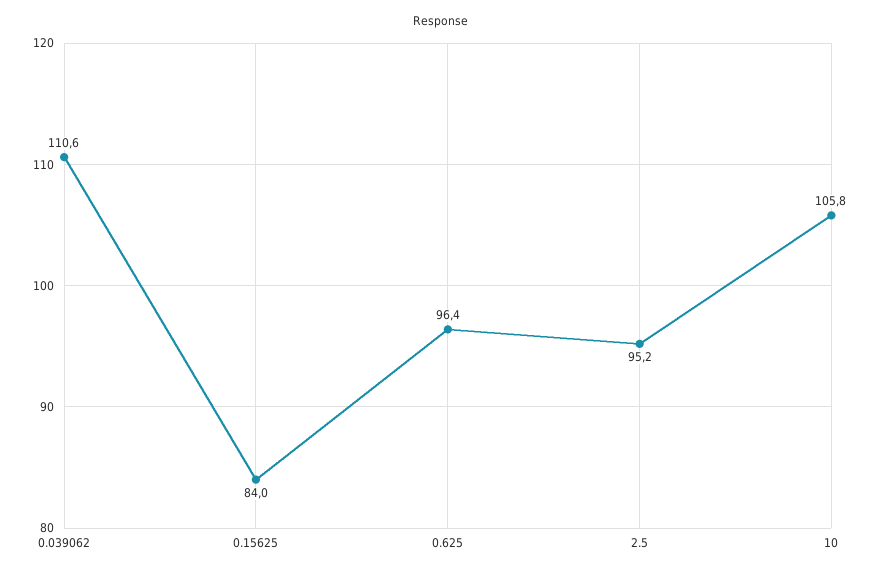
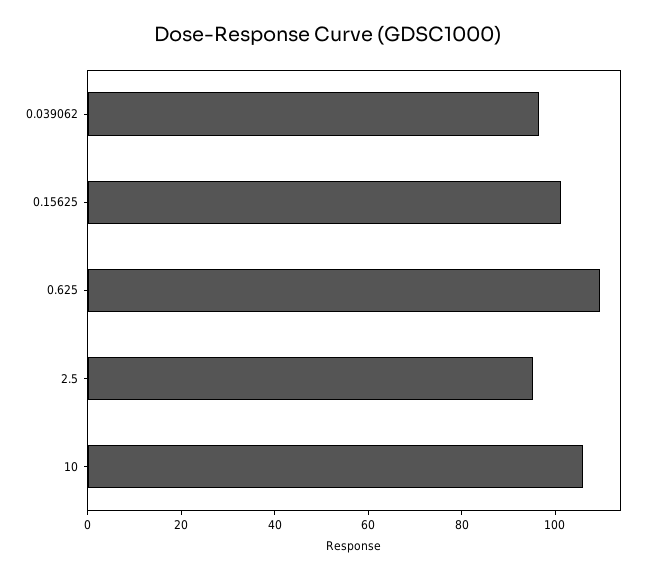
  {
-   "0.039062": 110.6,
+   "0.039062": 95,
-   "0.15625": 84,
+   "0.15625": 100,
-   "0.625": 96.4,
+   "0.625": 110,
    "2.5": 95.2,
    "10": 105.8
  }

